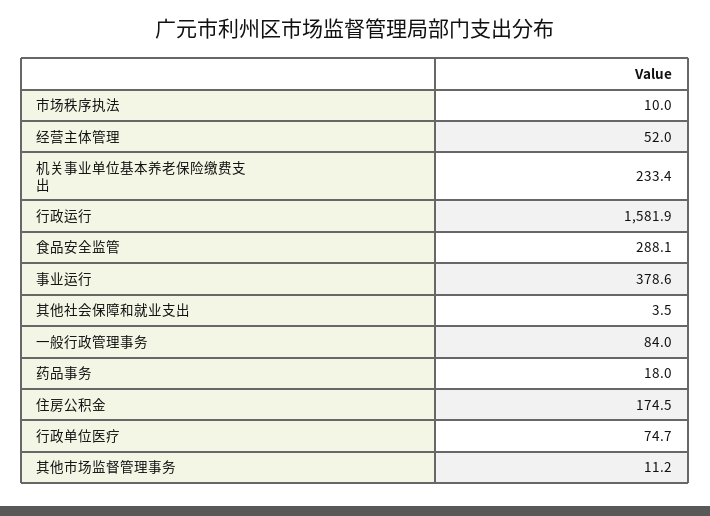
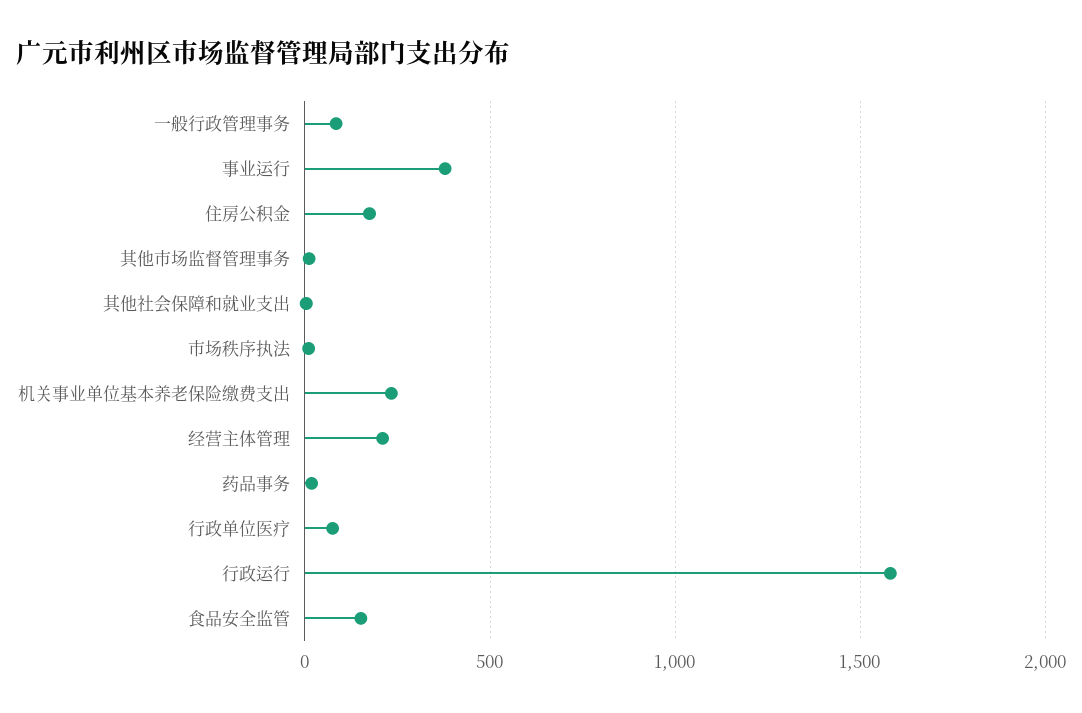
  {
    "市场秩序执法": 10,
-   "经营主体管理": 52,
+   "经营主体管理": 200,
    "机关事业单位基本养老保险缴费支出": 233.4,
    "行政运行": 1581.9,
-   "食品安全监管": 288.1,
+   "食品安全监管": 150,
    "事业运行": 378.6,
    "其他社会保障和就业支出": 3.5,
    "一般行政管理事务": 84,
    "药品事务": 18,
    "住房公积金": 174.5,
    "行政单位医疗": 74.7,
    "其他市场监督管理事务": 11.2
  }

